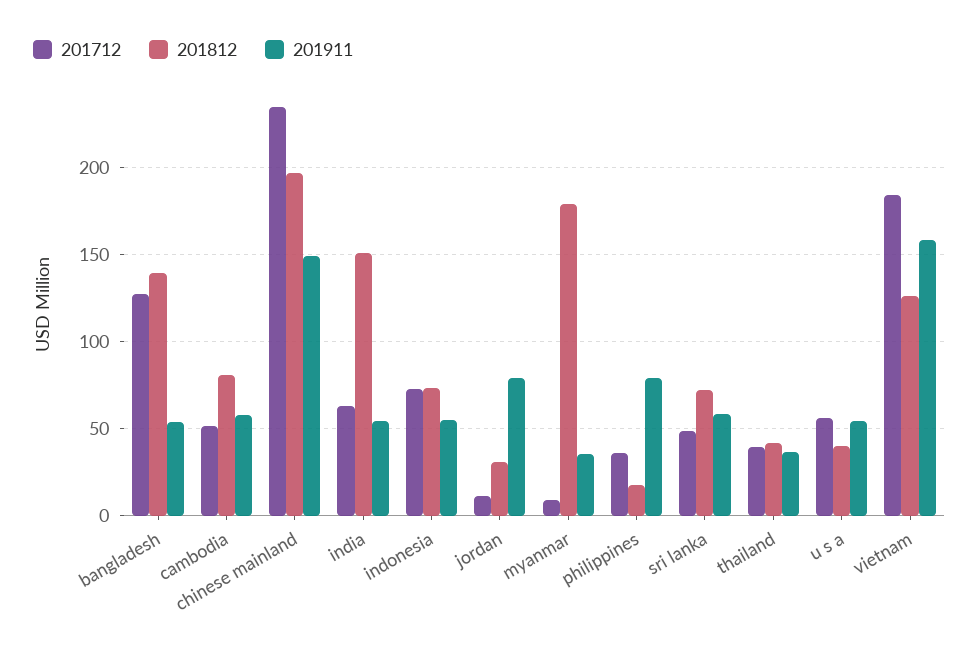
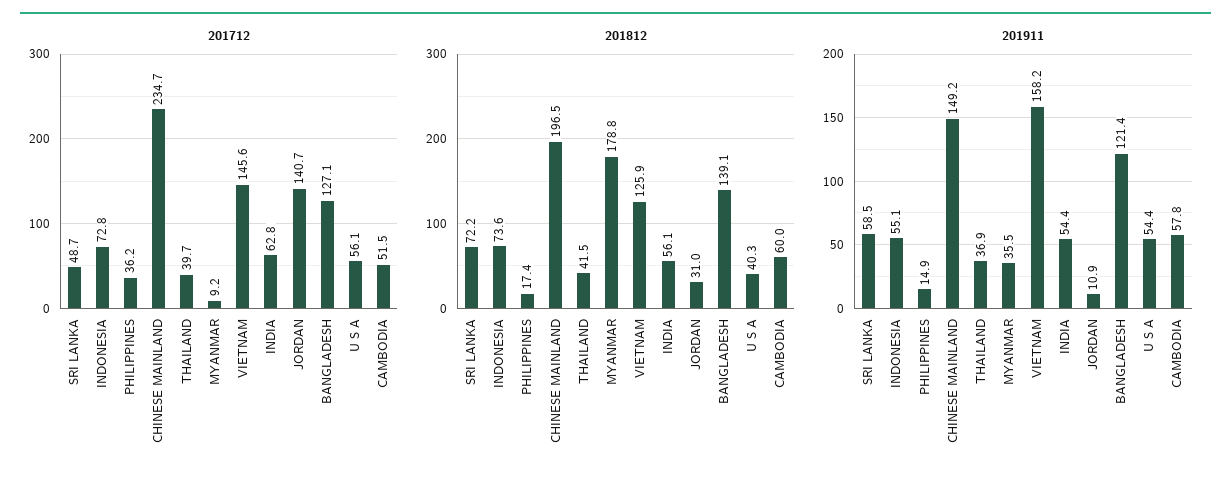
  {
    "201712": {
      "bangladesh": 127.1,
      "cambodia": 51.5,
      "chinese mainland": 234.7,
      "india": 62.8,
      "indonesia": 72.8,
-     "jordan": 10,
+     "jordan": 140.7,
      "myanmar": 9.2,
      "philippines": 36.2,
      "sri lanka": 48.7,
      "thailand": 39.7,
      "u s a": 56.1,
-     "vietnam": 185
+     "vietnam": 145.6
    },
    "201812": {
      "bangladesh": 139.1,
-     "cambodia": 80,
+     "cambodia": 60,
      "chinese mainland": 196.5,
-     "india": 150,
+     "india": 56.1,
      "indonesia": 73.6,
      "jordan": 31,
      "myanmar": 178.8,
      "philippines": 17.4,
      "sri lanka": 72.2,
      "thailand": 41.5,
      "u s a": 40.3,
      "vietnam": 125.9
    },
    "201911": {
-     "bangladesh": 55,
+     "bangladesh": 121.4,
      "cambodia": 57.8,
      "chinese mainland": 149.2,
      "india": 54.4,
      "indonesia": 55.1,
-     "jordan": 80,
+     "jordan": 10.9,
      "myanmar": 35.5,
-     "philippines": 80,
+     "philippines": 14.9,
      "sri lanka": 58.5,
      "thailand": 36.9,
      "u s a": 54.4,
      "vietnam": 158.2
    }
  }

